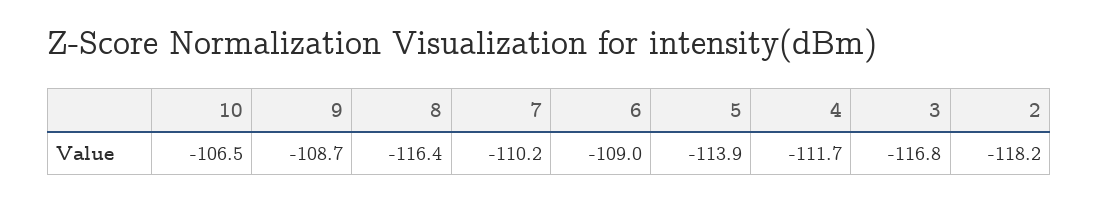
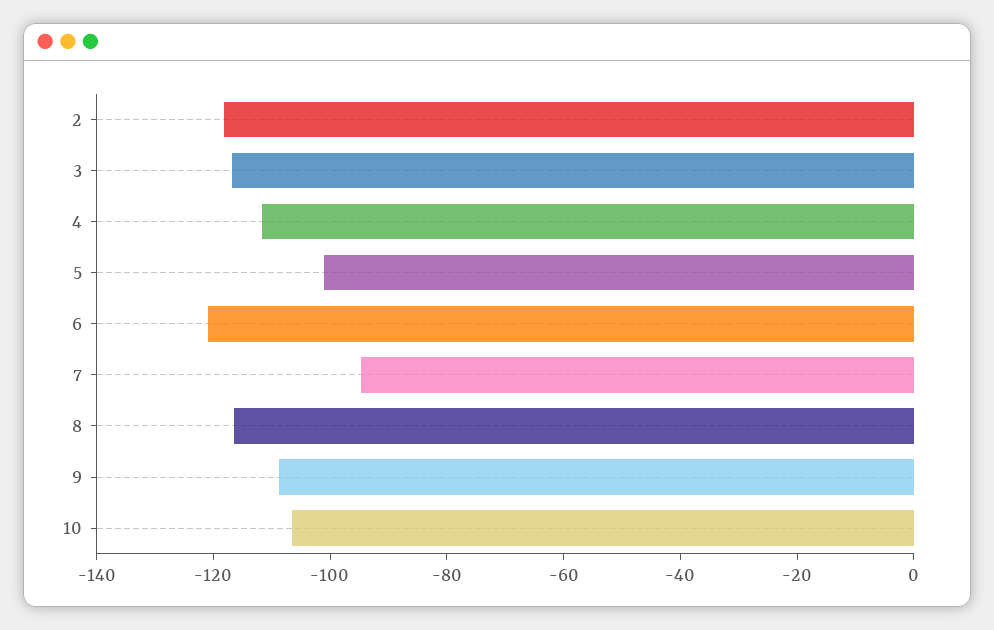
  {
    "10": -106.5,
    "9": -108.7,
    "8": -116.4,
-   "7": -110.2,
+   "7": -95,
-   "6": -109,
+   "6": -120,
-   "5": -113.9,
+   "5": -100,
    "4": -111.7,
    "3": -116.8,
    "2": -118.2
  }

